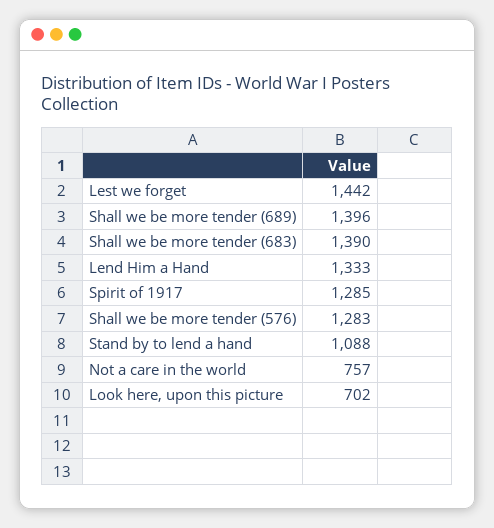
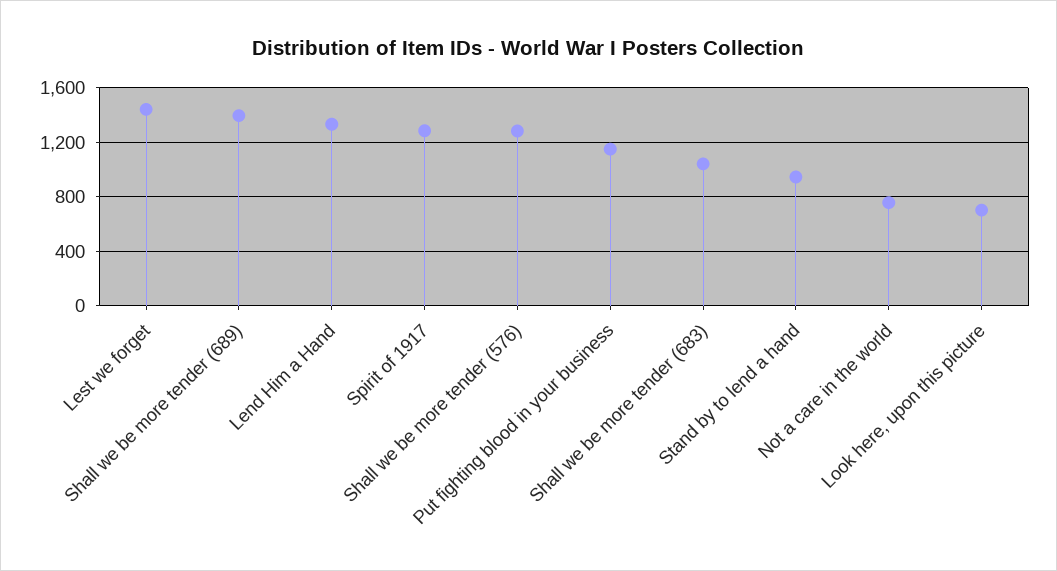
  {
    "Lest we forget": 1442,
    "Shall we be more tender (689)": 1396,
-   "Shall we be more tender (683)": 1390,
+   "Shall we be more tender (683)": 1050,
    "Lend Him a Hand": 1333,
    "Spirit of 1917": 1285,
    "Shall we be more tender (576)": 1283,
-   "Stand by to lend a hand": 1088,
+   "Stand by to lend a hand": 950,
    "Not a care in the world": 757,
-   "Look here, upon this picture": 702
+   "Look here, upon this picture": 702,
+   "Put fighting blood in your business": 1150
  }

